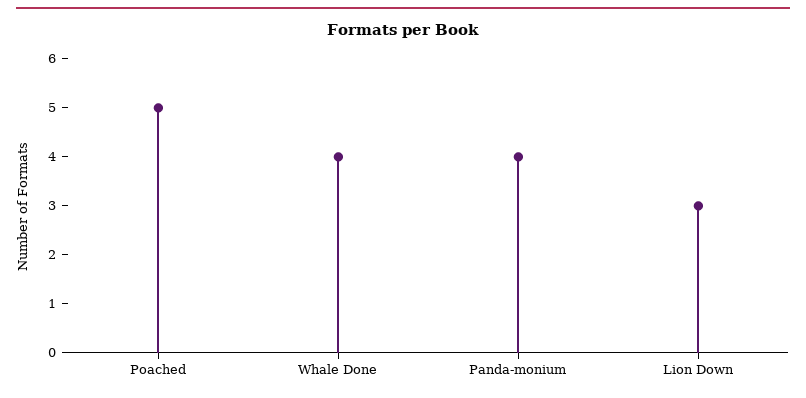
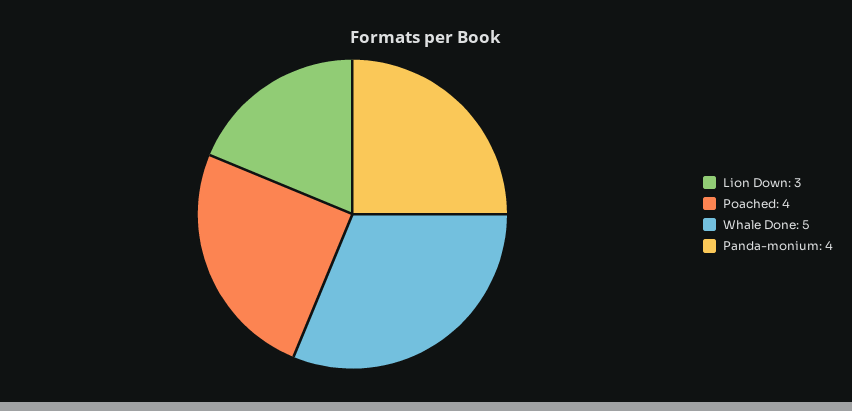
  {
-   "Poached": 5,
+   "Poached": 4,
-   "Whale Done": 4,
+   "Whale Done": 5,
    "Panda-monium": 4,
    "Lion Down": 3
  }

